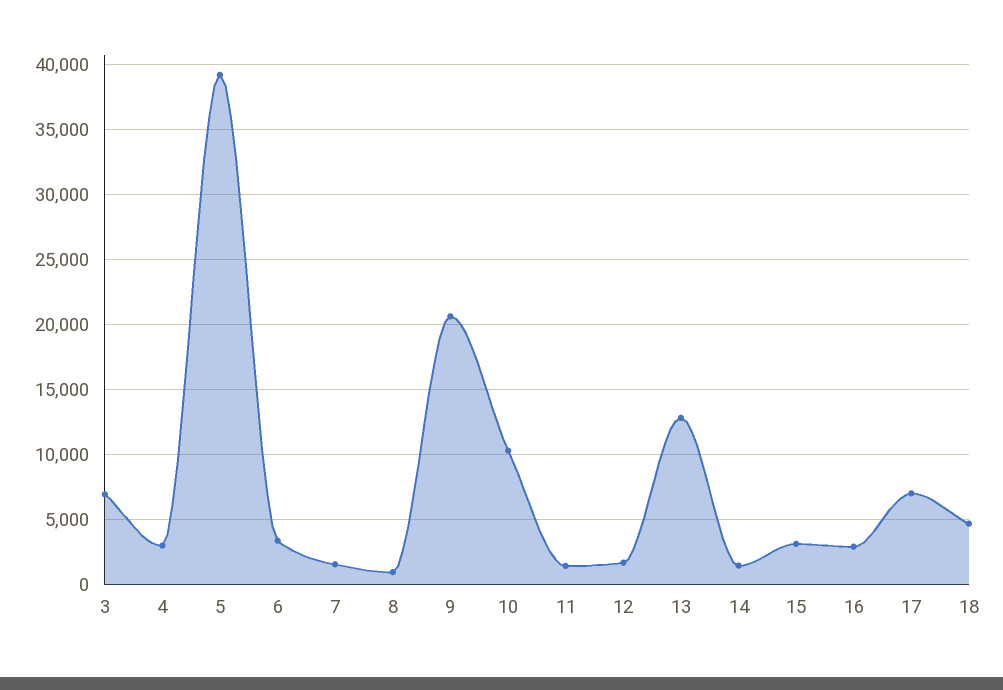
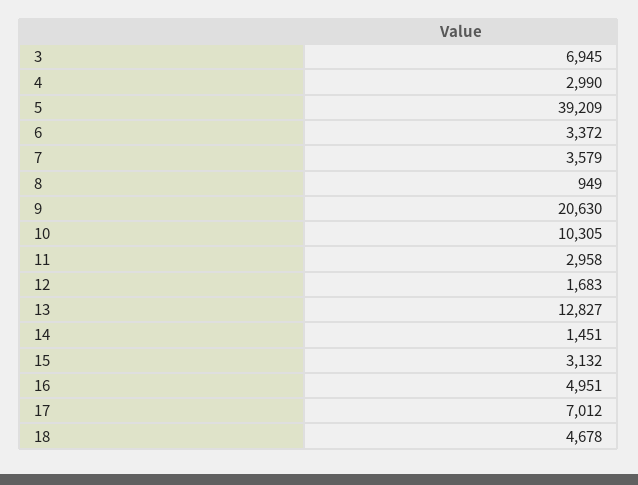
  {
    "3": 6945,
    "4": 2990,
    "5": 39209,
    "6": 3372,
-   "7": 1500,
+   "7": 3579,
    "8": 949,
    "9": 20630,
    "10": 10305,
-   "11": 1500,
+   "11": 2958,
    "12": 1683,
    "13": 12827,
    "14": 1451,
    "15": 3132,
-   "16": 3000,
+   "16": 4951,
    "17": 7012,
    "18": 4678
  }

